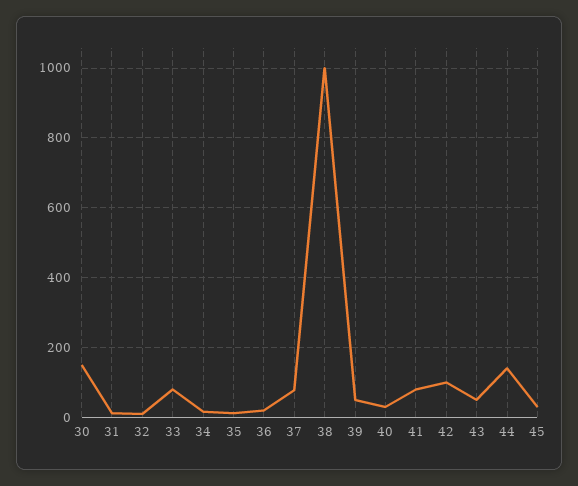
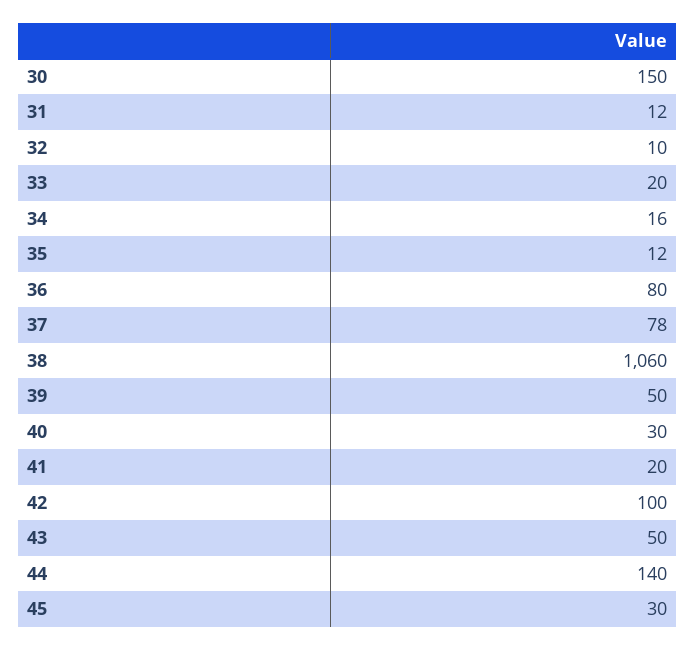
  {
    "30": 150,
    "31": 12,
    "32": 10,
-   "33": 80,
+   "33": 20,
    "34": 16,
    "35": 12,
-   "36": 20,
+   "36": 80,
    "37": 78,
-   "38": 1000,
+   "38": 1060,
    "39": 50,
    "40": 30,
-   "41": 80,
+   "41": 20,
    "42": 100,
    "43": 50,
    "44": 140,
    "45": 30
  }

